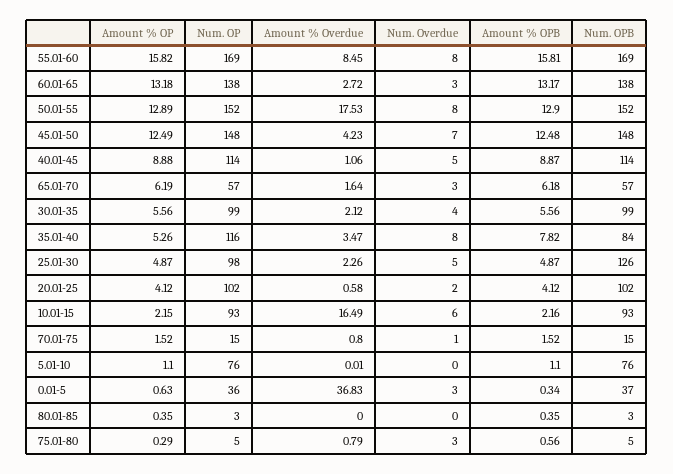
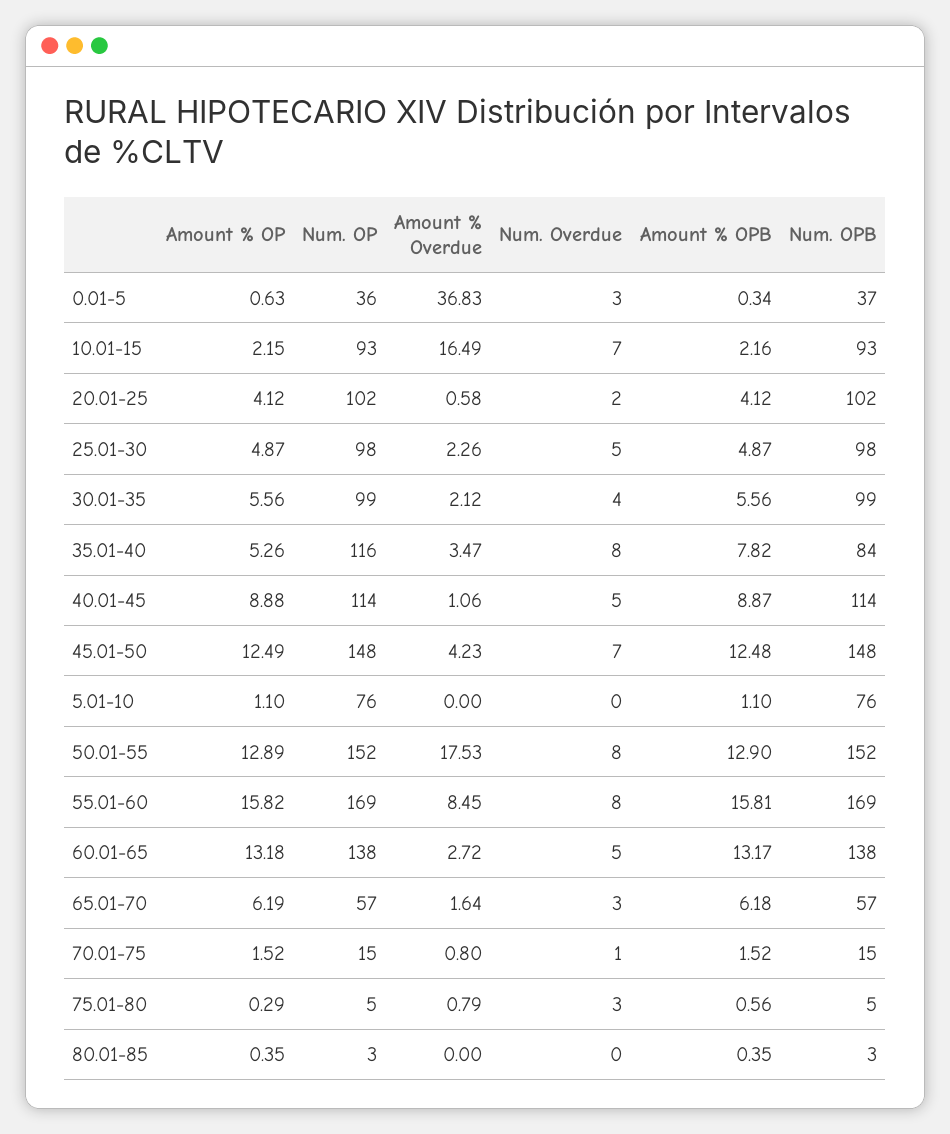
  {
    "Amount % OP": {
      "55.01-60": 15.82,
      "60.01-65": 13.18,
      "50.01-55": 12.89,
      "45.01-50": 12.49,
      "40.01-45": 8.88,
      "65.01-70": 6.19,
      "30.01-35": 5.56,
      "35.01-40": 5.26,
      "25.01-30": 4.87,
      "20.01-25": 4.12,
      "10.01-15": 2.15,
      "70.01-75": 1.52,
      "5.01-10": 1.1,
      "0.01-5": 0.63,
      "80.01-85": 0.35,
      "75.01-80": 0.29
    },
    "Num. OP": {
      "55.01-60": 169,
      "60.01-65": 138,
      "50.01-55": 152,
      "45.01-50": 148,
      "40.01-45": 114,
      "65.01-70": 57,
      "30.01-35": 99,
      "35.01-40": 116,
      "25.01-30": 98,
      "20.01-25": 102,
      "10.01-15": 93,
      "70.01-75": 15,
      "5.01-10": 76,
      "0.01-5": 36,
      "80.01-85": 3,
      "75.01-80": 5
    },
    "Amount % Overdue": {
      "55.01-60": 8.45,
      "60.01-65": 2.72,
      "50.01-55": 17.53,
      "45.01-50": 4.23,
      "40.01-45": 1.06,
      "65.01-70": 1.64,
      "30.01-35": 2.12,
      "35.01-40": 3.47,
      "25.01-30": 2.26,
      "20.01-25": 0.58,
      "10.01-15": 16.49,
      "70.01-75": 0.8,
-     "5.01-10": 0.01,
+     "5.01-10": 0,
      "0.01-5": 36.83,
      "80.01-85": 0,
      "75.01-80": 0.79
    },
    "Num. Overdue": {
      "55.01-60": 8,
-     "60.01-65": 3,
+     "60.01-65": 5,
      "50.01-55": 8,
      "45.01-50": 7,
      "40.01-45": 5,
      "65.01-70": 3,
      "30.01-35": 4,
      "35.01-40": 8,
      "25.01-30": 5,
      "20.01-25": 2,
-     "10.01-15": 6,
+     "10.01-15": 7,
      "70.01-75": 1,
      "5.01-10": 0,
      "0.01-5": 3,
      "80.01-85": 0,
      "75.01-80": 3
    },
    "Amount % OPB": {
      "55.01-60": 15.81,
      "60.01-65": 13.17,
      "50.01-55": 12.9,
      "45.01-50": 12.48,
      "40.01-45": 8.87,
      "65.01-70": 6.18,
      "30.01-35": 5.56,
      "35.01-40": 7.82,
      "25.01-30": 4.87,
      "20.01-25": 4.12,
      "10.01-15": 2.16,
      "70.01-75": 1.52,
      "5.01-10": 1.1,
      "0.01-5": 0.34,
      "80.01-85": 0.35,
      "75.01-80": 0.56
    },
    "Num. OPB": {
      "55.01-60": 169,
      "60.01-65": 138,
      "50.01-55": 152,
      "45.01-50": 148,
      "40.01-45": 114,
      "65.01-70": 57,
      "30.01-35": 99,
      "35.01-40": 84,
-     "25.01-30": 126,
+     "25.01-30": 98,
      "20.01-25": 102,
      "10.01-15": 93,
      "70.01-75": 15,
      "5.01-10": 76,
      "0.01-5": 37,
      "80.01-85": 3,
      "75.01-80": 5
    }
  }

